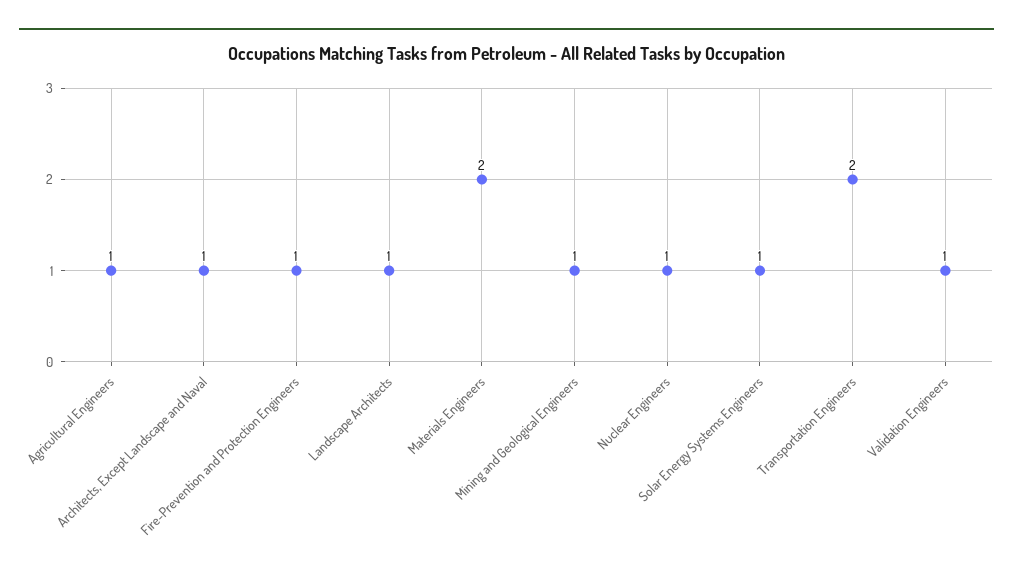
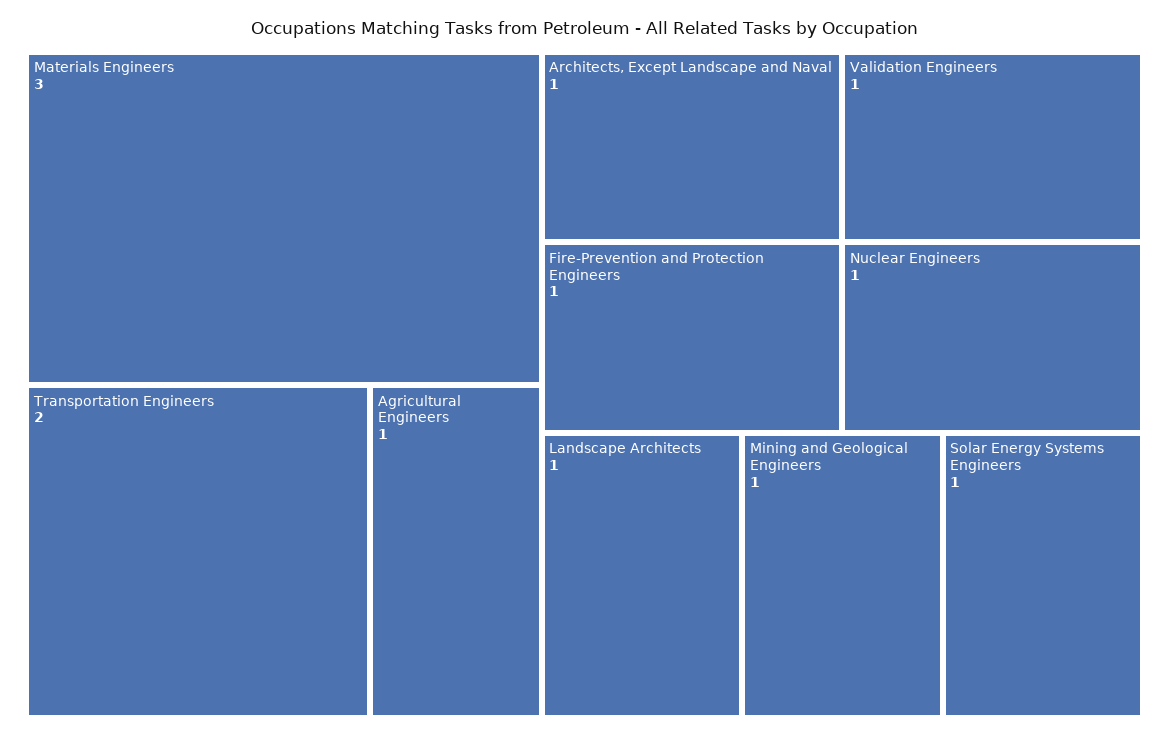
  {
    "Agricultural Engineers": 1,
    "Architects, Except Landscape and Naval": 1,
    "Fire-Prevention and Protection Engineers": 1,
    "Landscape Architects": 1,
-   "Materials Engineers": 2,
+   "Materials Engineers": 3,
    "Mining and Geological Engineers": 1,
    "Nuclear Engineers": 1,
    "Solar Energy Systems Engineers": 1,
    "Transportation Engineers": 2,
    "Validation Engineers": 1
  }

